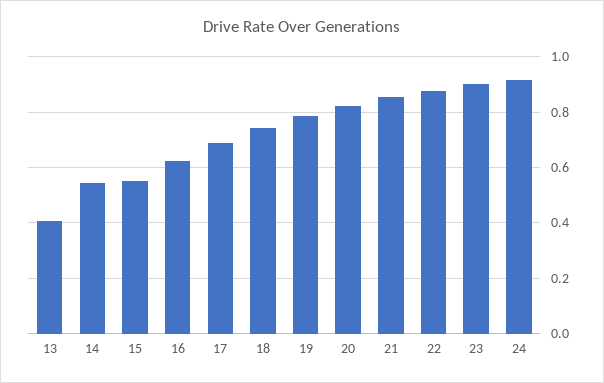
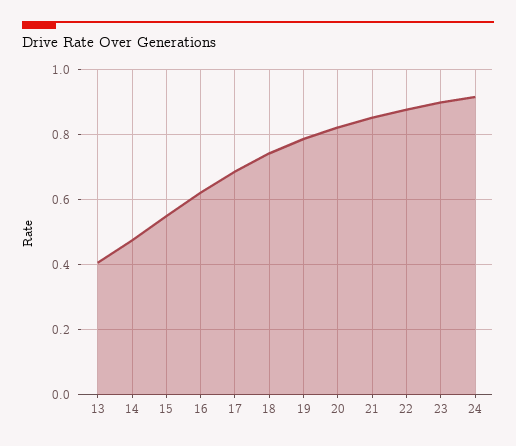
  {
    "13": 0.4,
-   "14": 0.55,
+   "14": 0.48,
    "15": 0.56,
    "16": 0.62,
    "17": 0.68,
    "18": 0.74,
    "19": 0.78,
    "20": 0.82,
    "21": 0.86,
    "22": 0.88,
    "23": 0.9,
    "24": 0.92
  }

